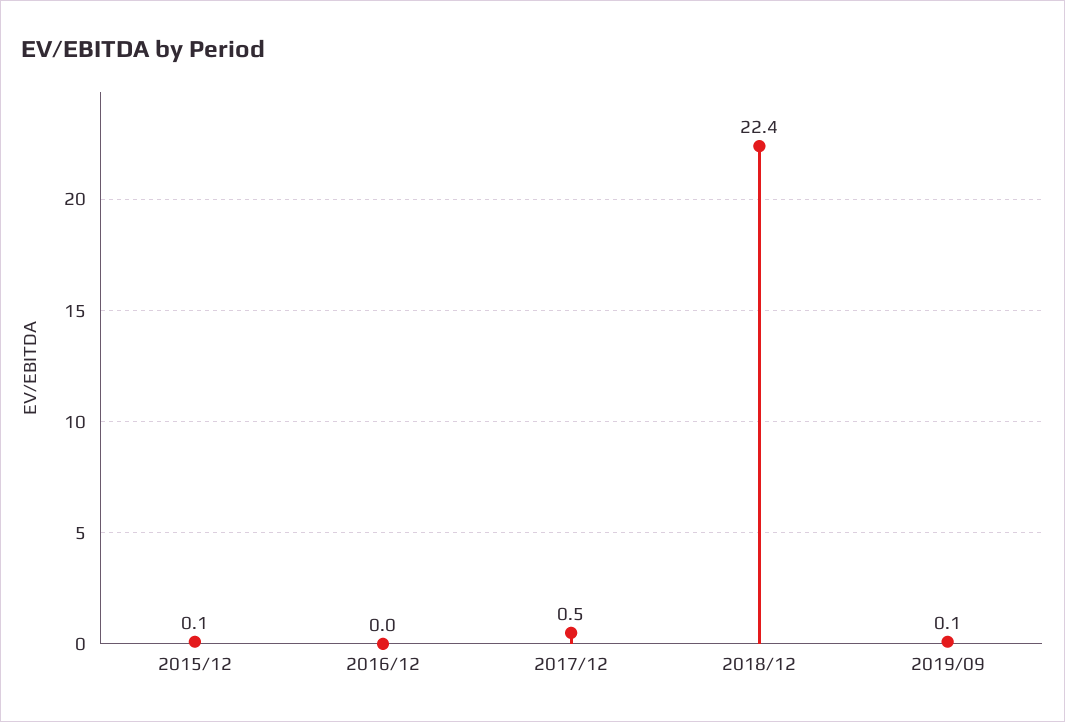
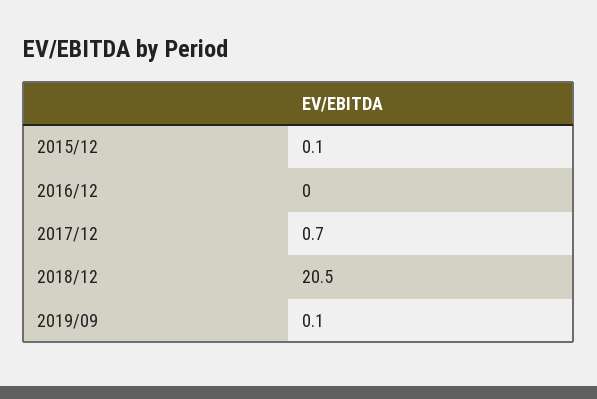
  {
    "2015/12": 0.1,
    "2016/12": 0,
-   "2017/12": 0.5,
+   "2017/12": 0.7,
-   "2018/12": 22.4,
+   "2018/12": 20.5,
    "2019/09": 0.1
  }

